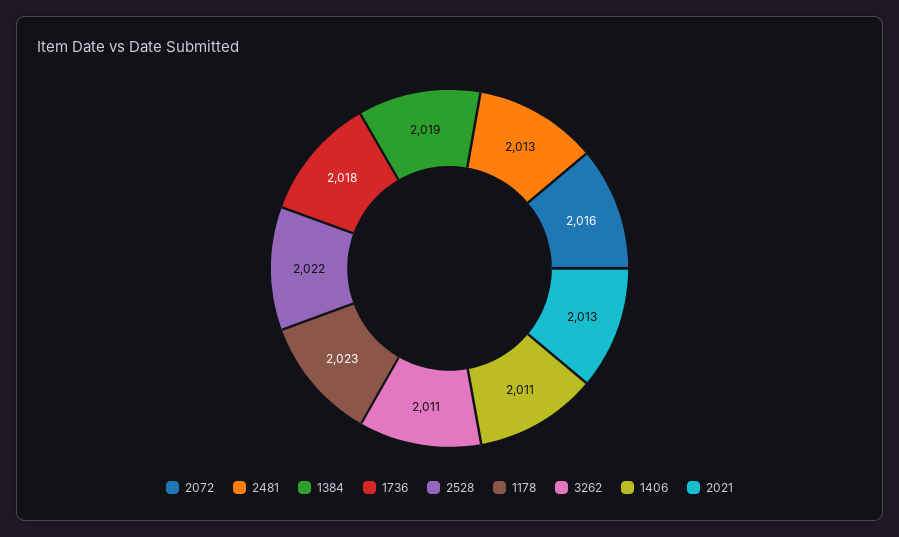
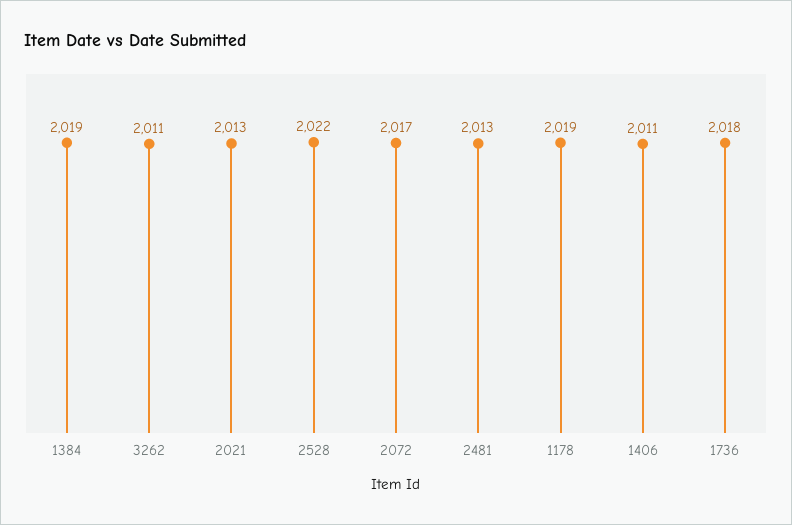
  {
-   "2072": 2016,
+   "2072": 2017,
    "2481": 2013,
    "1384": 2019,
    "1736": 2018,
    "2528": 2022,
-   "1178": 2023,
+   "1178": 2019,
    "3262": 2011,
    "1406": 2011,
    "2021": 2013
  }

